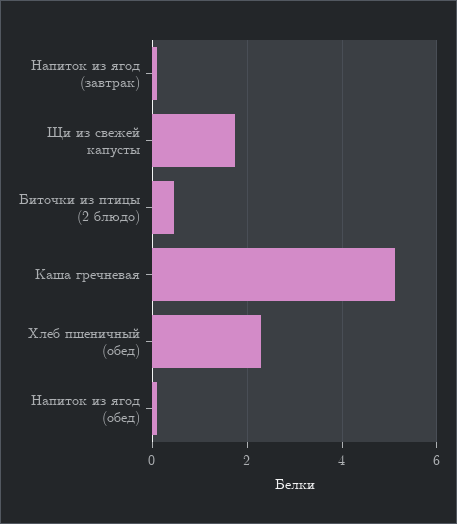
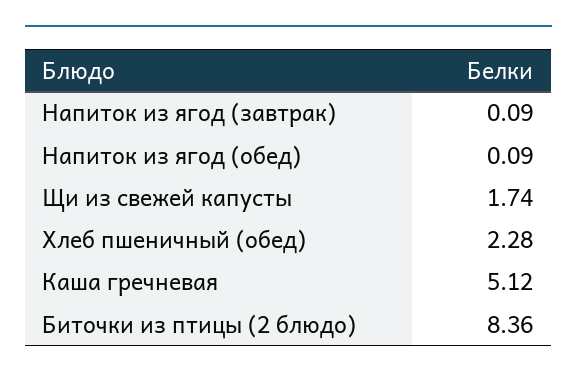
  {
    "Напиток из ягод (завтрак)": 0.09,
    "Щи из свежей капусты": 1.74,
-   "Биточки из птицы (2 блюдо)": 0.4,
+   "Биточки из птицы (2 блюдо)": 8.36,
    "Каша гречневая": 5.12,
    "Хлеб пшеничный (обед)": 2.28,
    "Напиток из ягод (обед)": 0.09
  }

